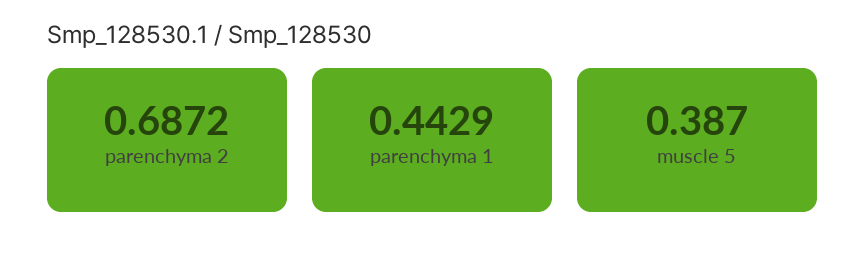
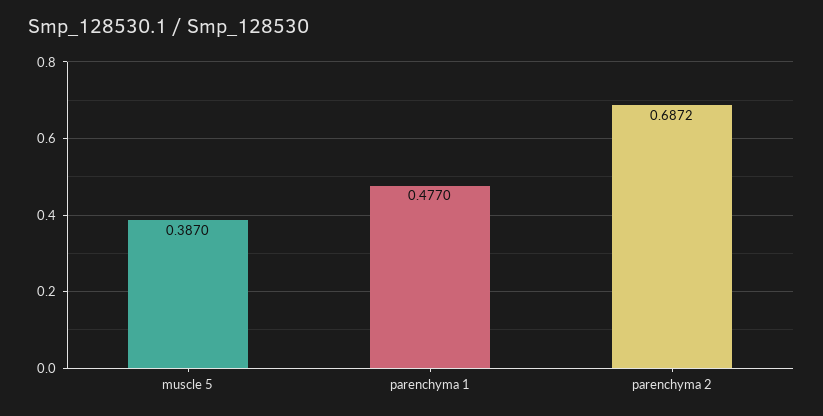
  {
    "parenchyma 2": 0.6872,
-   "parenchyma 1": 0.4429,
+   "parenchyma 1": 0.477,
    "muscle 5": 0.387
  }

